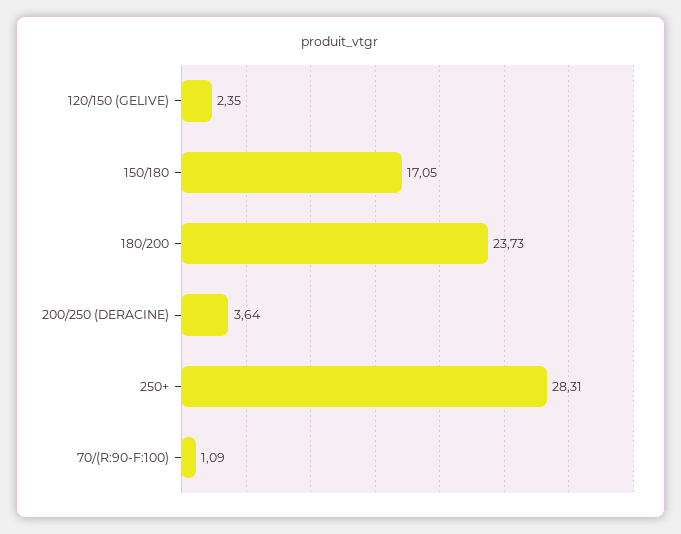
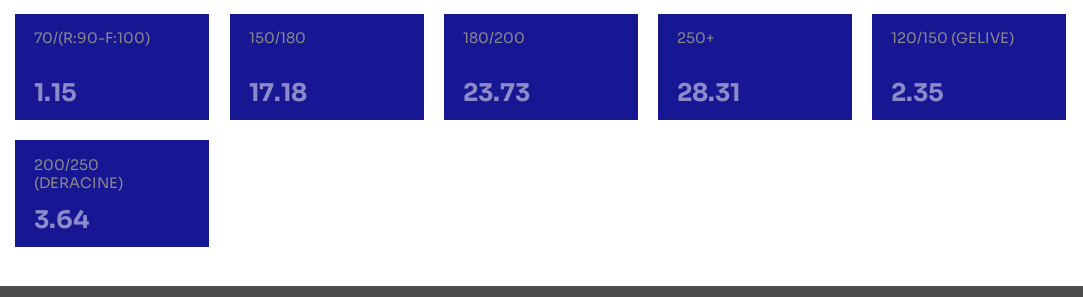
  {
    "120/150 (GELIVE)": 2.35,
-   "150/180": 17.05,
+   "150/180": 17.18,
    "180/200": 23.73,
    "200/250 (DERACINE)": 3.64,
    "250+": 28.31,
-   "70/(R:90-F:100)": 1.09
+   "70/(R:90-F:100)": 1.15
  }

